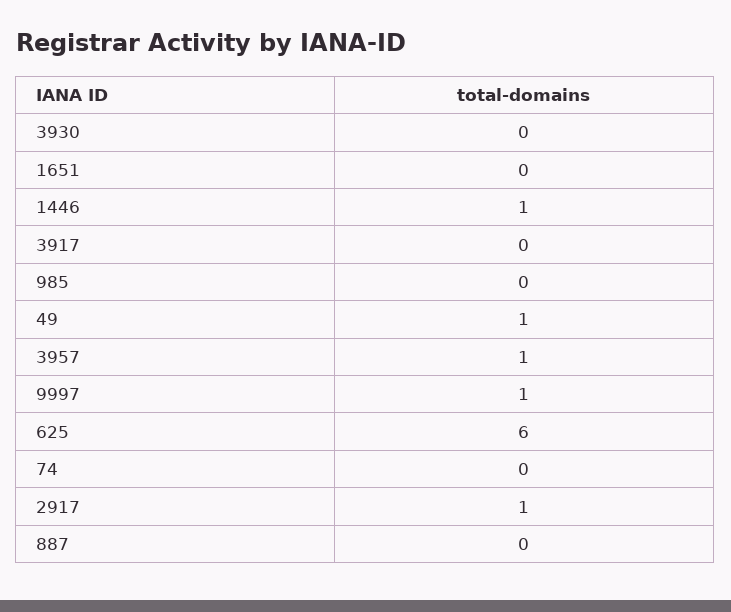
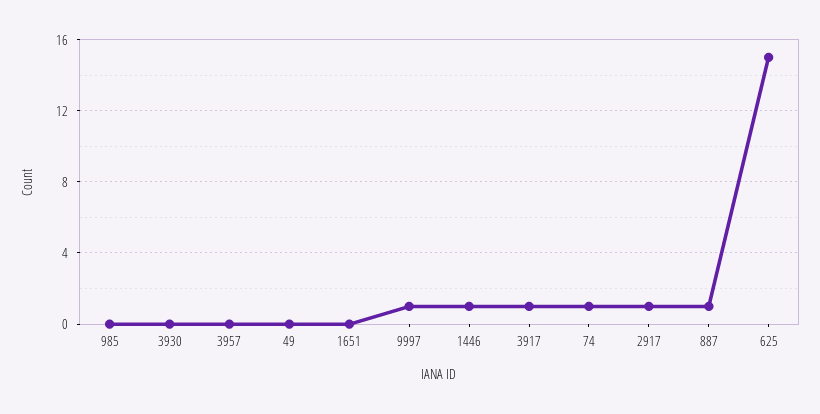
  {
    "3930": 0,
    "1651": 0,
    "1446": 1,
-   "3917": 0,
+   "3917": 1,
    "985": 0,
-   "49": 1,
+   "49": 0,
-   "3957": 1,
+   "3957": 0,
    "9997": 1,
-   "625": 6,
+   "625": 15,
-   "74": 0,
+   "74": 1,
    "2917": 1,
-   "887": 0
+   "887": 1
  }

